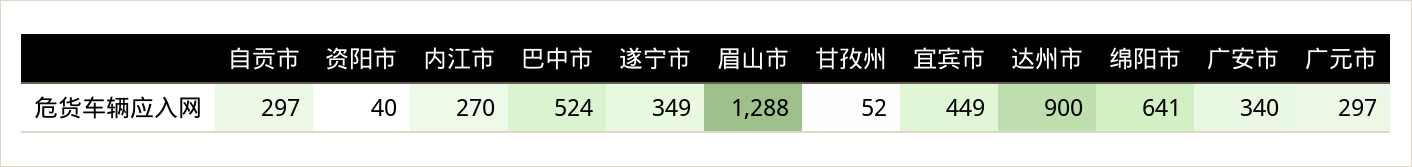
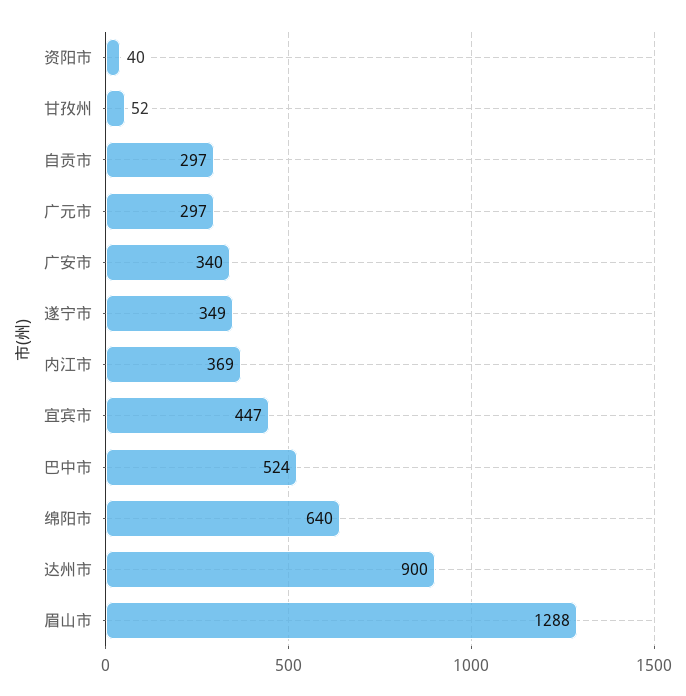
  {
    "自贡市": 297,
    "资阳市": 40,
-   "内江市": 270,
+   "内江市": 369,
    "巴中市": 524,
    "遂宁市": 349,
    "眉山市": 1288,
    "甘孜州": 52,
-   "宜宾市": 449,
+   "宜宾市": 447,
    "达州市": 900,
-   "绵阳市": 641,
+   "绵阳市": 640,
    "广安市": 340,
    "广元市": 297
  }

